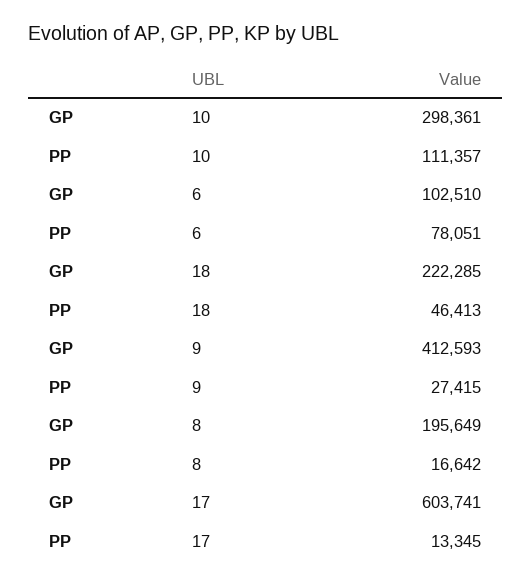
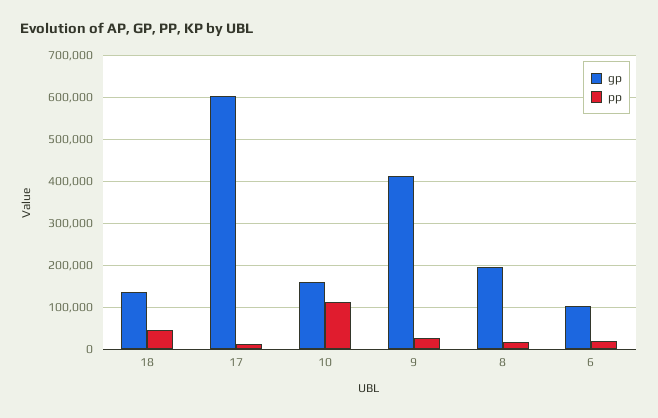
  {
    "GP": {
-     "10": 298361,
+     "10": 160000,
      "6": 102510,
-     "18": 222285,
+     "18": 140000,
      "9": 412593,
      "8": 195649,
      "17": 603741
    },
    "PP": {
      "10": 111357,
-     "6": 78051,
+     "6": 20000,
      "18": 46413,
      "9": 27415,
      "8": 16642,
      "17": 13345
    }
  }

